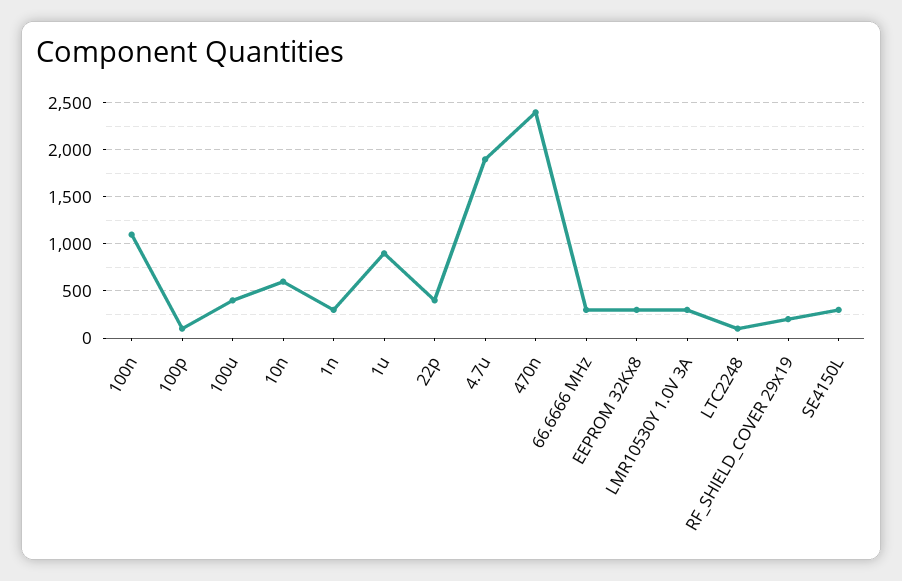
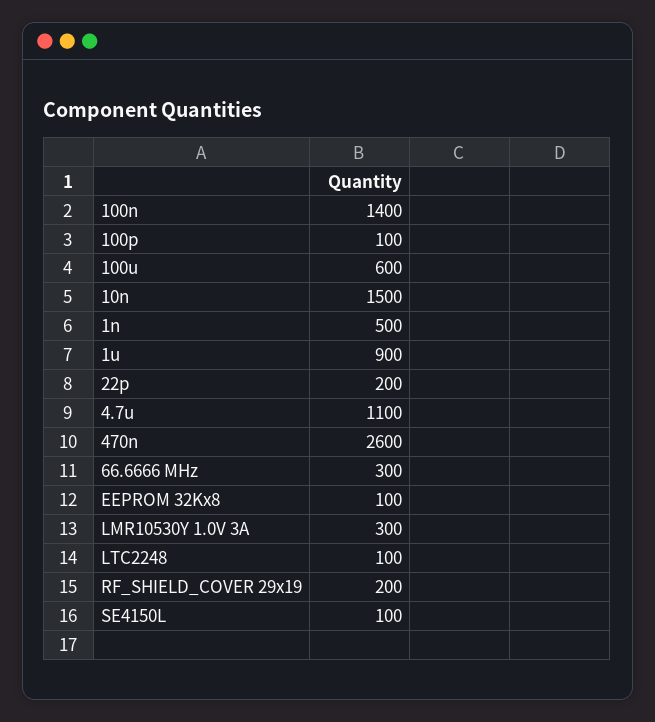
  {
-   "100n": 1100,
+   "100n": 1400,
    "100p": 100,
-   "100u": 400,
+   "100u": 600,
-   "10n": 600,
+   "10n": 1500,
-   "1n": 300,
+   "1n": 500,
    "1u": 900,
-   "22p": 400,
+   "22p": 200,
-   "4.7u": 1900,
+   "4.7u": 1100,
-   "470n": 2400,
+   "470n": 2600,
    "66.6666 MHz": 300,
-   "EEPROM 32Kx8": 300,
+   "EEPROM 32Kx8": 100,
    "LMR10530Y 1.0V 3A": 300,
    "LTC2248": 100,
    "RF_SHIELD_COVER 29x19": 200,
-   "SE4150L": 300
+   "SE4150L": 100
  }

